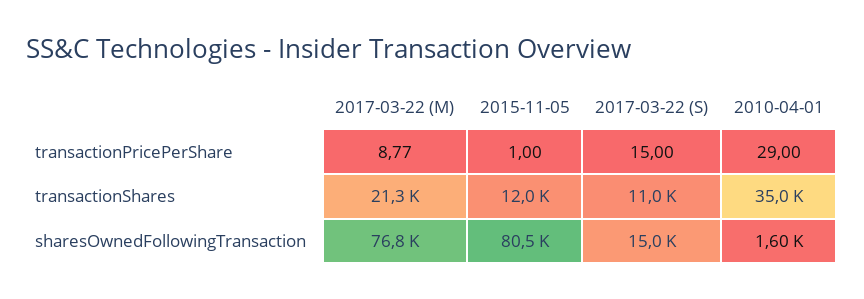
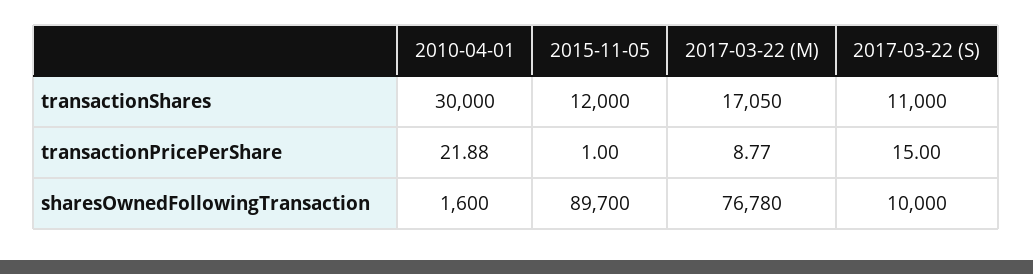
  {
    "2017-03-22 (M)": {
      "transactionPricePerShare": 8.77,
-     "transactionShares": 21300,
+     "transactionShares": 17050,
      "sharesOwnedFollowingTransaction": 76780
    },
    "2015-11-05": {
      "transactionPricePerShare": 1,
      "transactionShares": 12000,
-     "sharesOwnedFollowingTransaction": 80500
+     "sharesOwnedFollowingTransaction": 89700
    },
    "2017-03-22 (S)": {
      "transactionPricePerShare": 15,
      "transactionShares": 11000,
-     "sharesOwnedFollowingTransaction": 15000
+     "sharesOwnedFollowingTransaction": 10000
    },
    "2010-04-01": {
-     "transactionPricePerShare": 29,
+     "transactionPricePerShare": 21.88,
-     "transactionShares": 35000,
+     "transactionShares": 30000,
      "sharesOwnedFollowingTransaction": 1600
    }
  }

